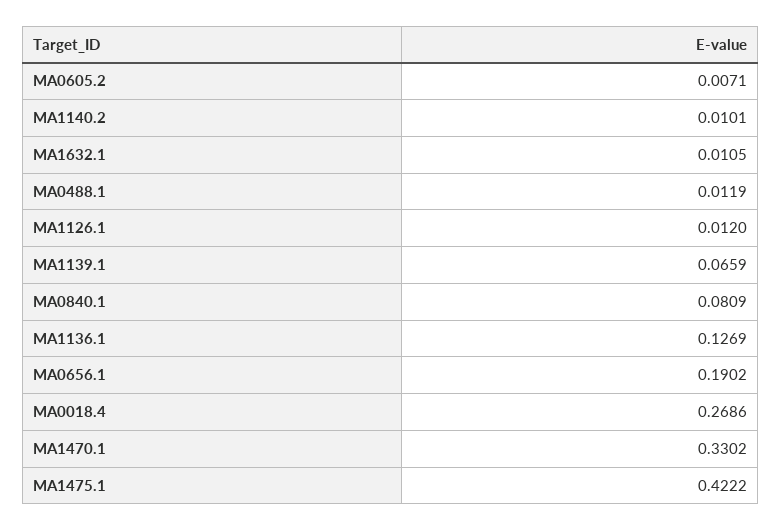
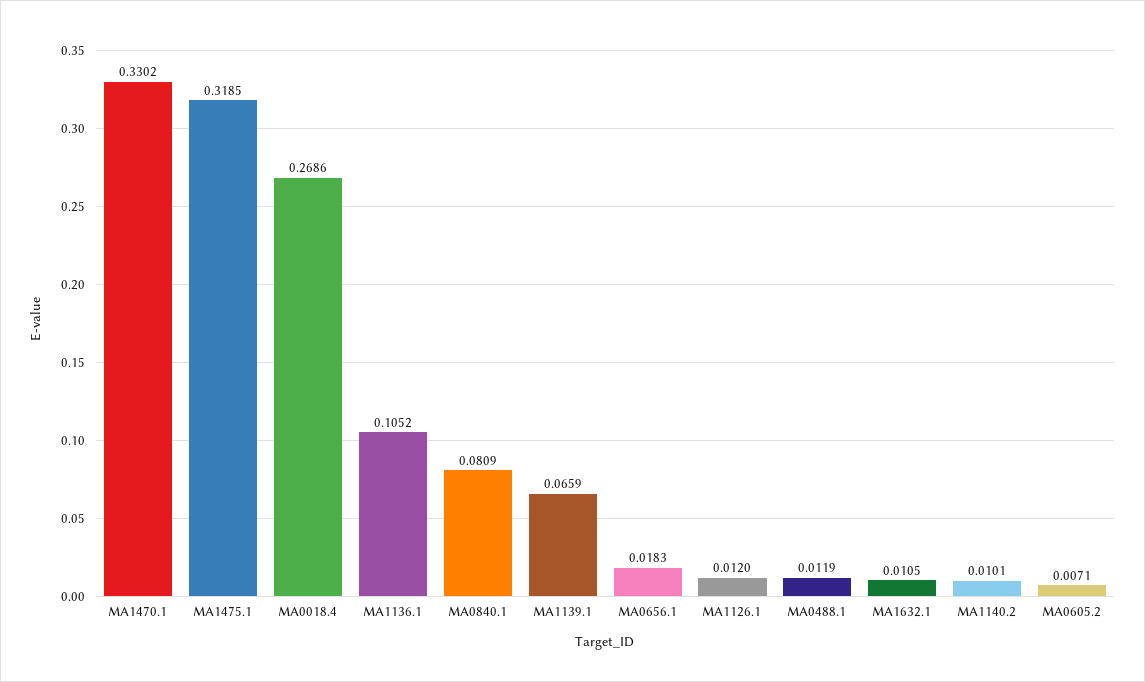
  {
    "MA0605.2": 0.0071,
    "MA1140.2": 0.0101,
    "MA1632.1": 0.0105,
    "MA0488.1": 0.0119,
    "MA1126.1": 0.012,
    "MA1139.1": 0.0659,
    "MA0840.1": 0.0809,
-   "MA1136.1": 0.1269,
+   "MA1136.1": 0.1052,
-   "MA0656.1": 0.1902,
+   "MA0656.1": 0.0183,
    "MA0018.4": 0.2686,
    "MA1470.1": 0.3302,
-   "MA1475.1": 0.4222
+   "MA1475.1": 0.3185
  }

